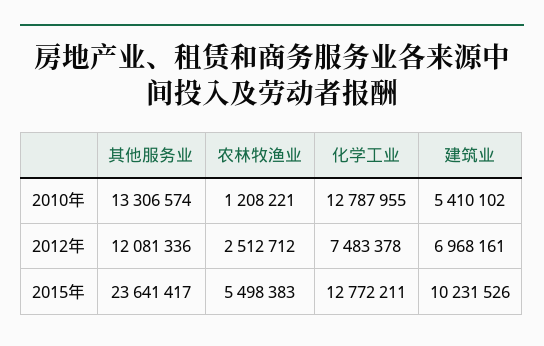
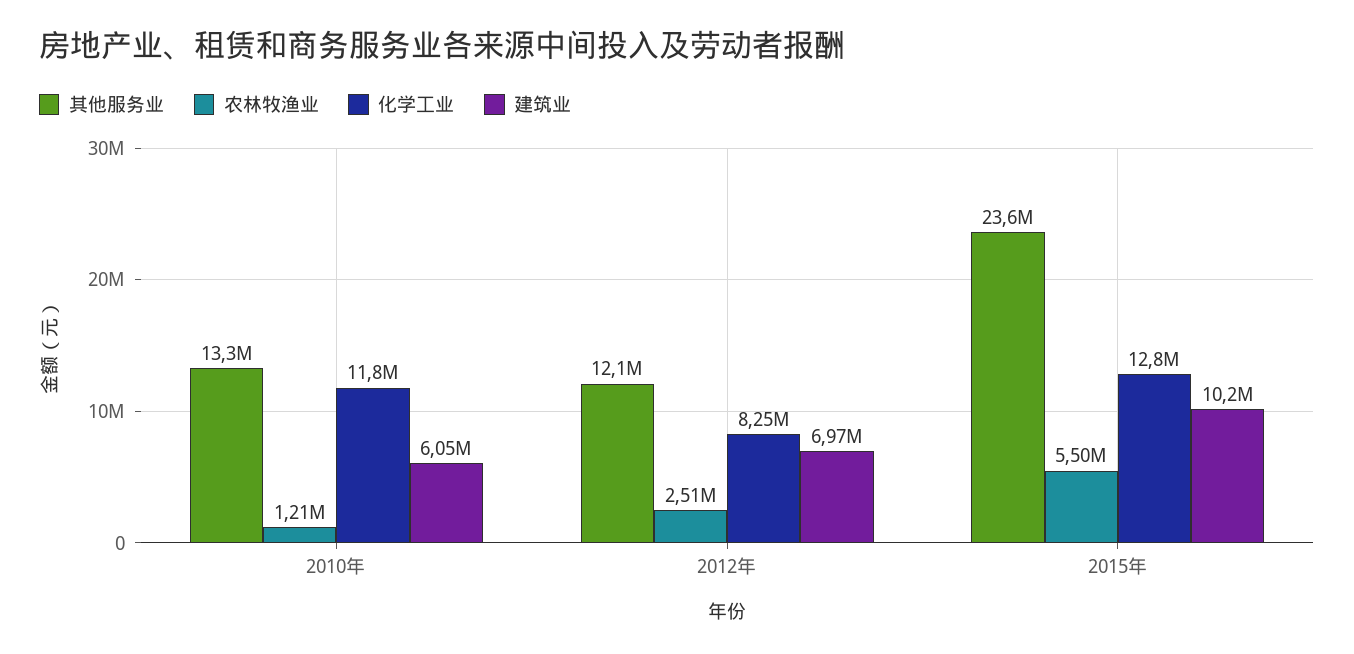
  {
    "其他服务业": {
      "2010年": 13306574,
      "2012年": 12081336,
      "2015年": 23641417
    },
    "农林牧渔业": {
      "2010年": 1208221,
      "2012年": 2512712,
      "2015年": 5498383
    },
    "化学工业": {
-     "2010年": 12787955,
+     "2010年": 11800000,
-     "2012年": 7483378,
+     "2012年": 8250000,
      "2015年": 12772211
    },
    "建筑业": {
-     "2010年": 5410102,
+     "2010年": 6050000,
      "2012年": 6968161,
      "2015年": 10231526
    }
  }

